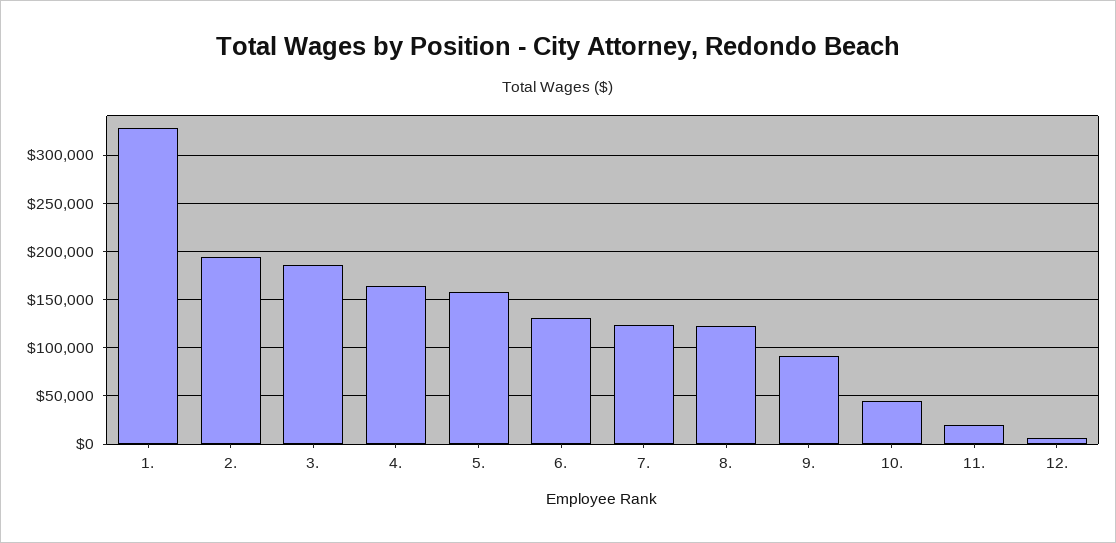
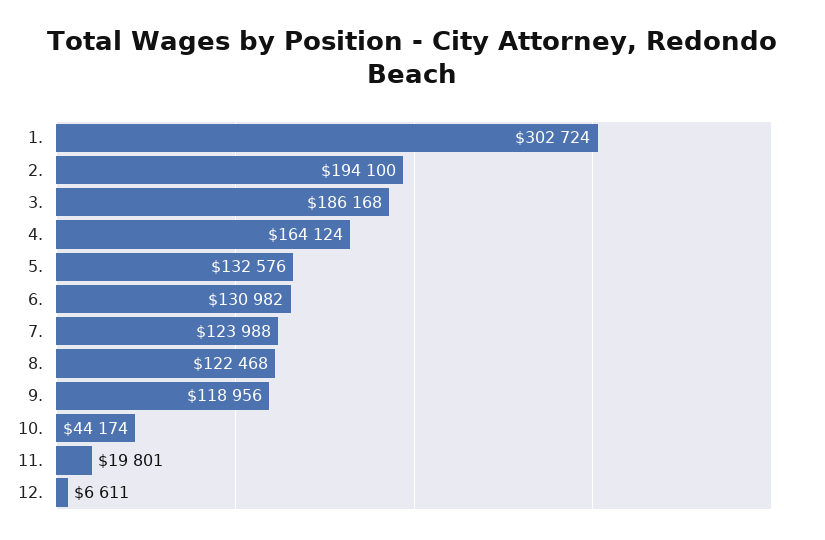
  {
-   "1.": 330000,
+   "1.": 302724,
    "2.": 194100,
    "3.": 186168,
    "4.": 164124,
-   "5.": 160000,
+   "5.": 132576,
    "6.": 130982,
    "7.": 123988,
    "8.": 122468,
-   "9.": 90000,
+   "9.": 118956,
    "10.": 44174,
    "11.": 19801,
    "12.": 6611
  }

